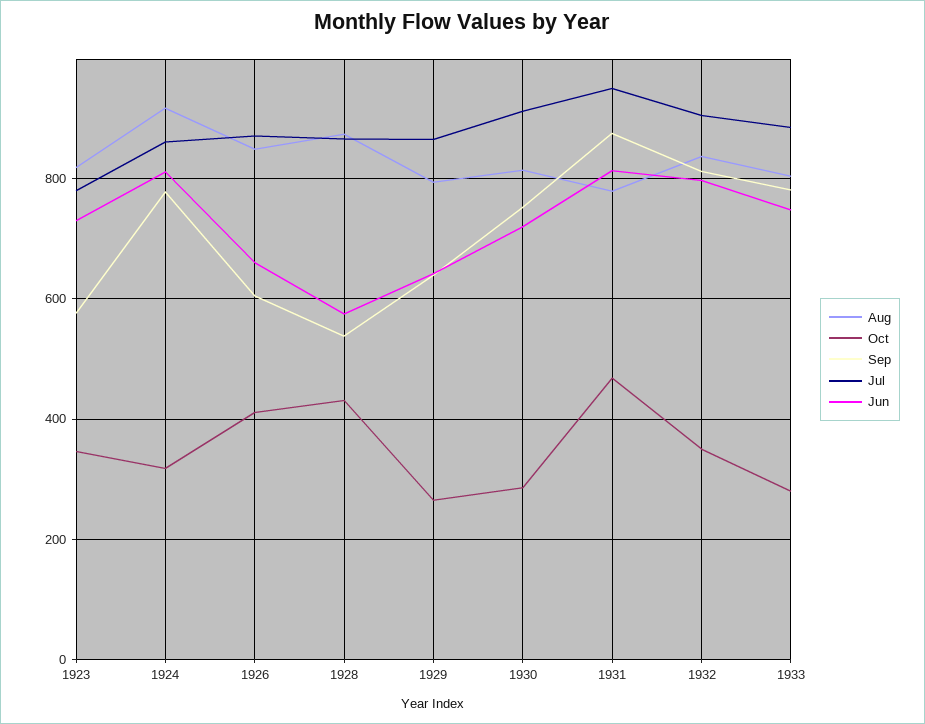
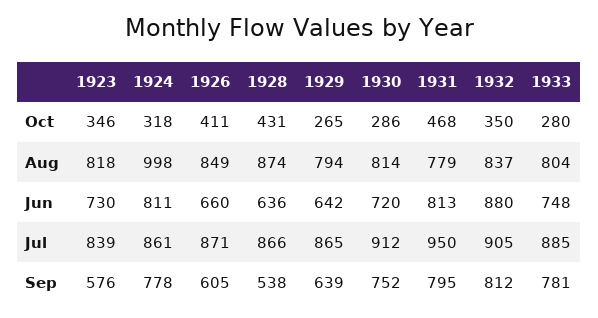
  {
    "Aug": {
      "1923": 818,
-     "1924": 920,
+     "1924": 998,
      "1926": 849,
      "1928": 874,
      "1929": 794,
      "1930": 814,
      "1931": 779,
      "1932": 837,
      "1933": 804
    },
    "Oct": {
      "1923": 346,
      "1924": 318,
      "1926": 411,
      "1928": 431,
      "1929": 265,
      "1930": 286,
      "1931": 468,
      "1932": 350,
      "1933": 280
    },
    "Sep": {
      "1923": 576,
      "1924": 778,
      "1926": 605,
      "1928": 538,
      "1929": 639,
      "1930": 752,
-     "1931": 880,
+     "1931": 795,
      "1932": 812,
      "1933": 781
    },
    "Jul": {
-     "1923": 780,
+     "1923": 839,
      "1924": 861,
      "1926": 871,
      "1928": 866,
      "1929": 865,
      "1930": 912,
      "1931": 950,
      "1932": 905,
      "1933": 885
    },
    "Jun": {
      "1923": 730,
      "1924": 811,
      "1926": 660,
-     "1928": 580,
+     "1928": 636,
      "1929": 642,
      "1930": 720,
      "1931": 813,
-     "1932": 800,
+     "1932": 880,
      "1933": 748
    }
  }

